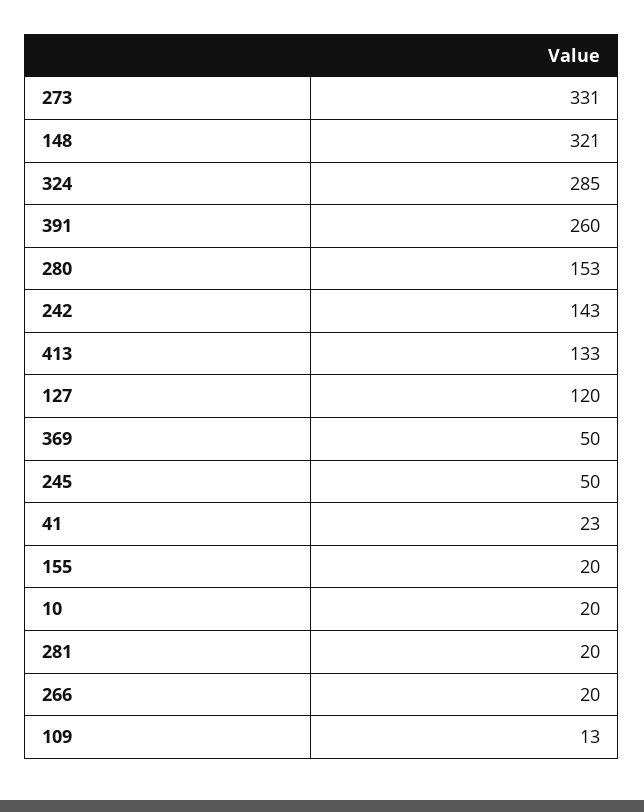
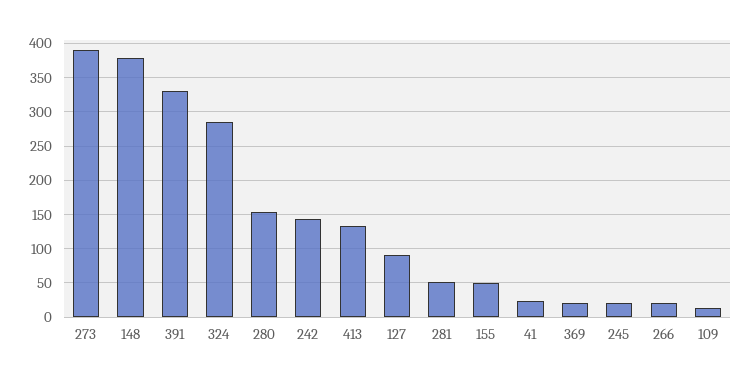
  {
-   "273": 331,
+   "273": 390,
-   "148": 321,
+   "148": 380,
    "324": 285,
-   "391": 260,
+   "391": 330,
    "280": 153,
    "242": 143,
    "413": 133,
-   "127": 120,
+   "127": 90,
-   "369": 50,
+   "369": 20,
-   "245": 50,
+   "245": 20,
    "41": 23,
-   "155": 20,
+   "155": 50,
-   "10": 20,
-   "281": 20,
+   "281": 50,
    "266": 20,
    "109": 13
  }

